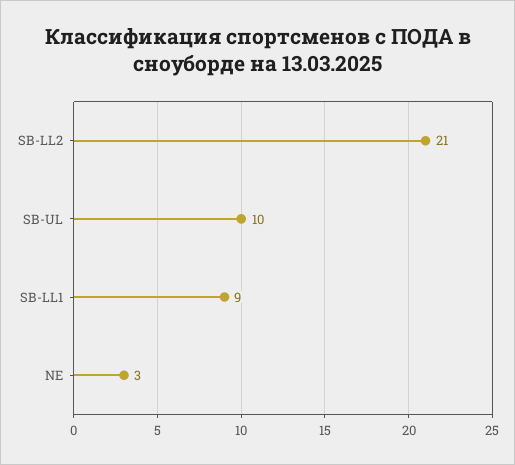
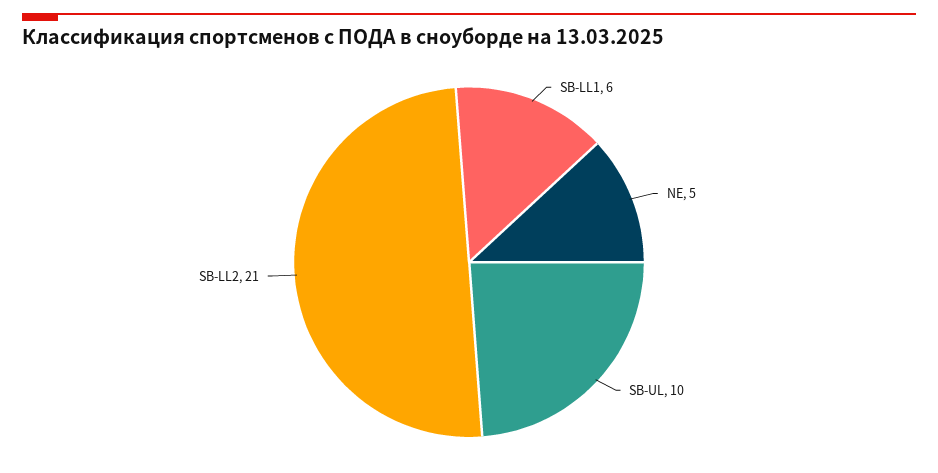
  {
    "SB-LL2": 21,
    "SB-UL": 10,
-   "SB-LL1": 9,
+   "SB-LL1": 6,
-   "NE": 3
+   "NE": 5
  }

